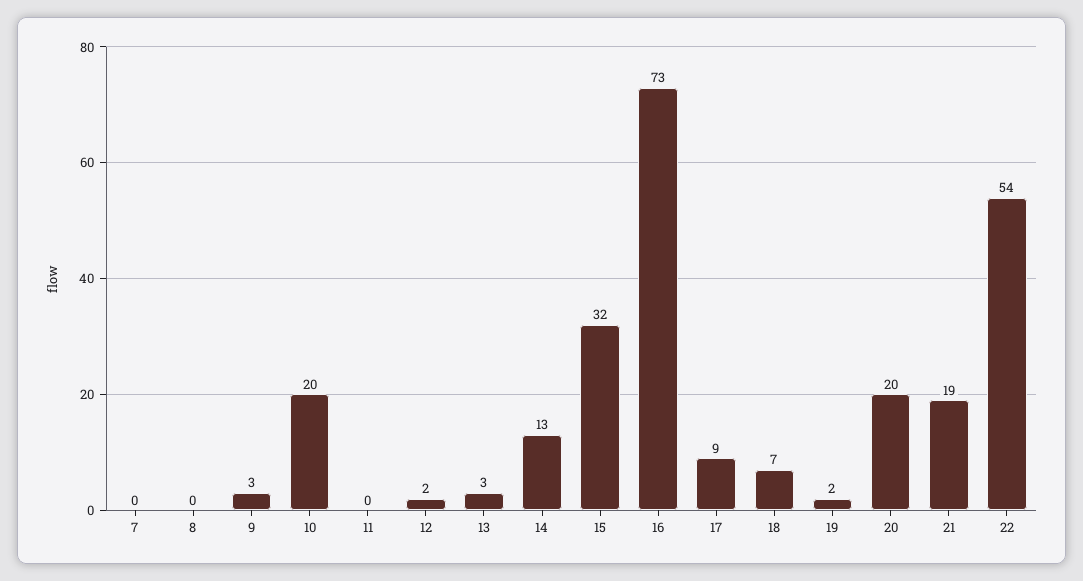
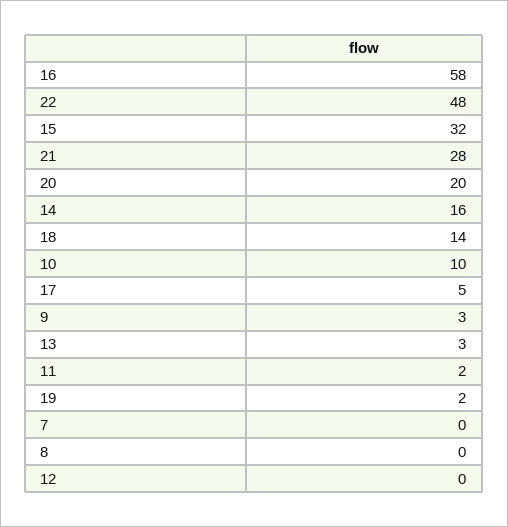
  {
    "7": 0,
    "8": 0,
    "9": 3,
-   "10": 20,
+   "10": 10,
-   "11": 0,
+   "11": 2,
-   "12": 2,
+   "12": 0,
    "13": 3,
-   "14": 13,
+   "14": 16,
    "15": 32,
-   "16": 73,
+   "16": 58,
-   "17": 9,
+   "17": 5,
-   "18": 7,
+   "18": 14,
    "19": 2,
    "20": 20,
-   "21": 19,
+   "21": 28,
-   "22": 54
+   "22": 48
  }

